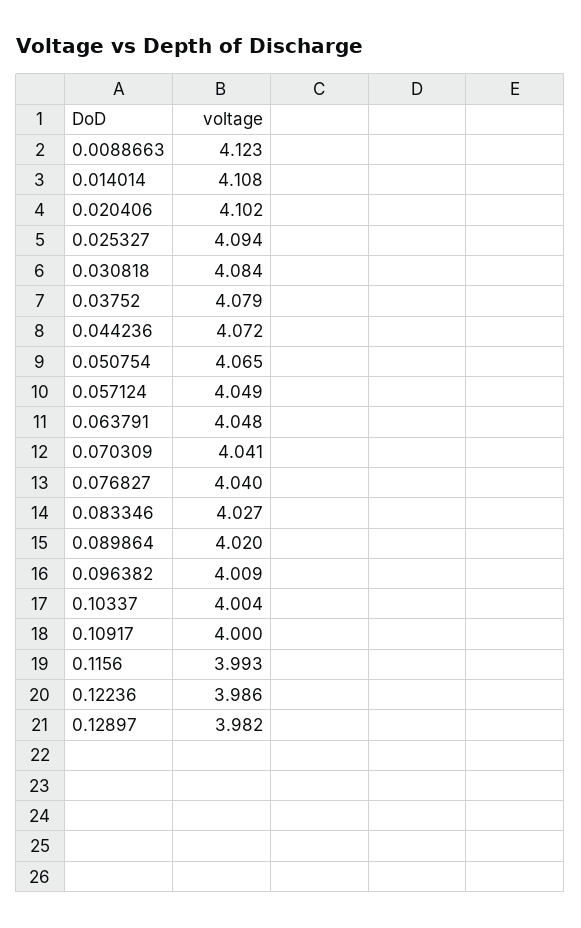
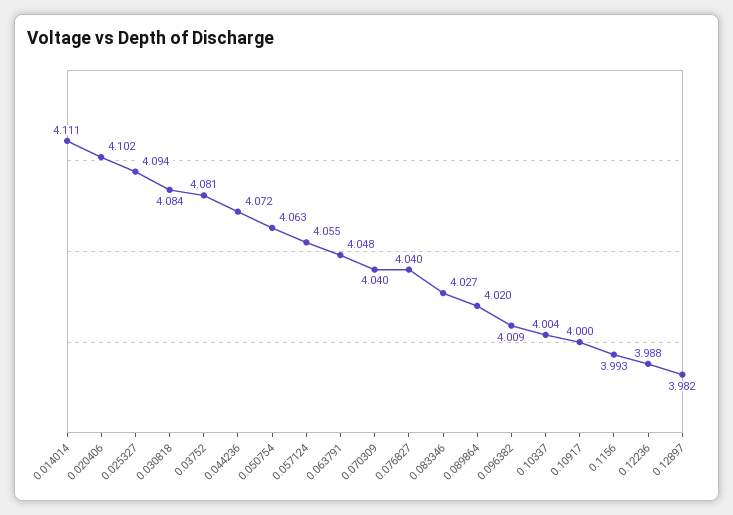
  {
-   "0.0088663": 4.123,
-   "0.014014": 4.108,
+   "0.014014": 4.111,
    "0.020406": 4.102,
    "0.025327": 4.094,
    "0.030818": 4.084,
-   "0.03752": 4.079,
+   "0.03752": 4.081,
    "0.044236": 4.072,
-   "0.050754": 4.065,
+   "0.050754": 4.063,
-   "0.057124": 4.049,
+   "0.057124": 4.055,
    "0.063791": 4.048,
-   "0.070309": 4.041,
+   "0.070309": 4.04,
    "0.076827": 4.04,
    "0.083346": 4.027,
    "0.089864": 4.02,
    "0.096382": 4.009,
    "0.10337": 4.004,
    "0.10917": 4,
    "0.1156": 3.993,
-   "0.12236": 3.986,
+   "0.12236": 3.988,
    "0.12897": 3.982
  }

